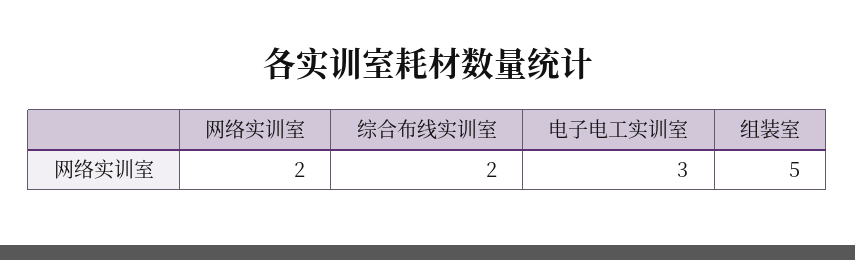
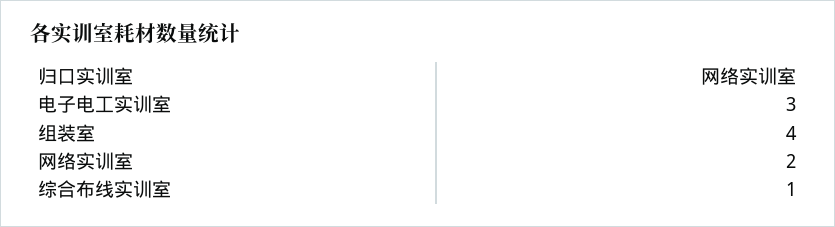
  {
    "网络实训室": 2,
-   "综合布线实训室": 2,
+   "综合布线实训室": 1,
    "电子电工实训室": 3,
-   "组装室": 5
+   "组装室": 4
  }

